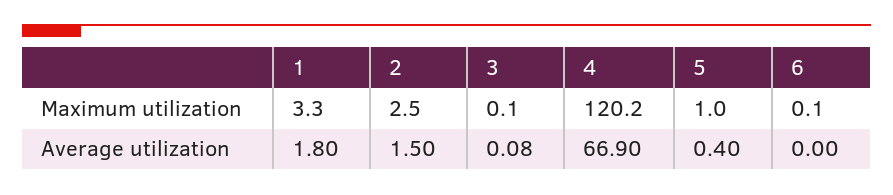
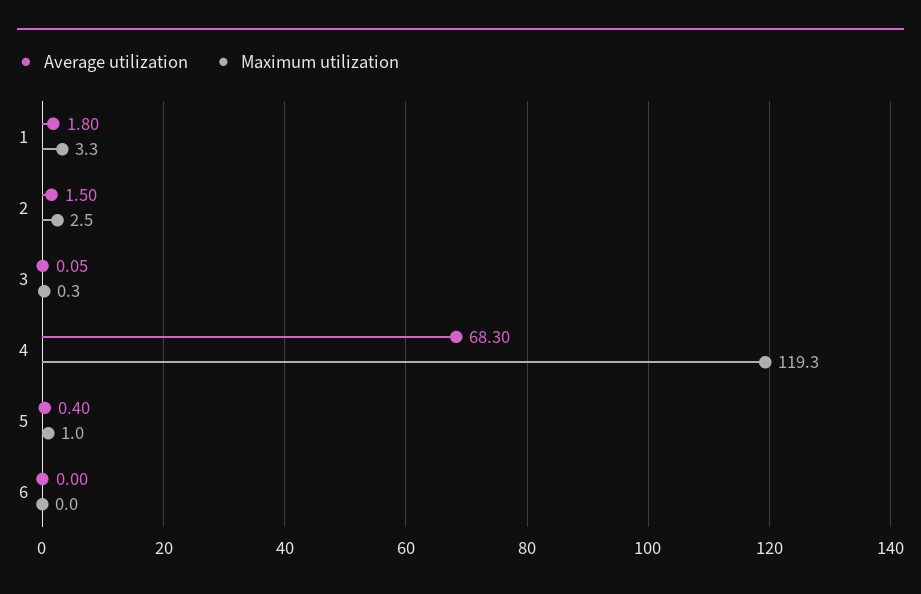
  {
    "Maximum utilization": {
      "1": 3.3,
      "2": 2.5,
-     "3": 0.1,
+     "3": 0.3,
-     "4": 120.2,
+     "4": 119.3,
      "5": 1,
-     "6": 0.1
+     "6": 0
    },
    "Average utilization": {
      "1": 1.8,
      "2": 1.5,
-     "3": 0.08,
+     "3": 0.05,
-     "4": 66.9,
+     "4": 68.3,
      "5": 0.4,
      "6": 0
    }
  }

